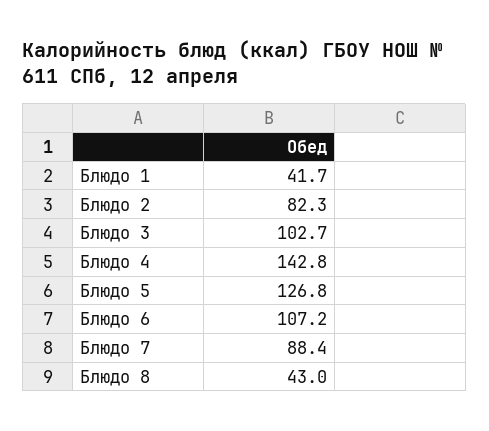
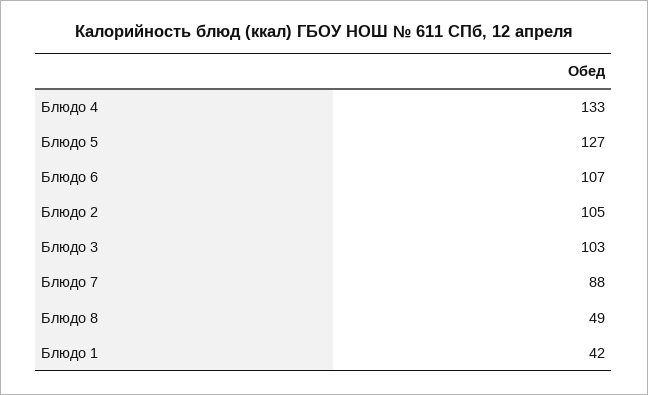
  {
    "Блюдо 1": 41.7,
-   "Блюдо 2": 82.3,
+   "Блюдо 2": 105,
    "Блюдо 3": 102.7,
-   "Блюдо 4": 142.8,
+   "Блюдо 4": 133,
    "Блюдо 5": 126.8,
    "Блюдо 6": 107.2,
    "Блюдо 7": 88.4,
-   "Блюдо 8": 43
+   "Блюдо 8": 49
  }

